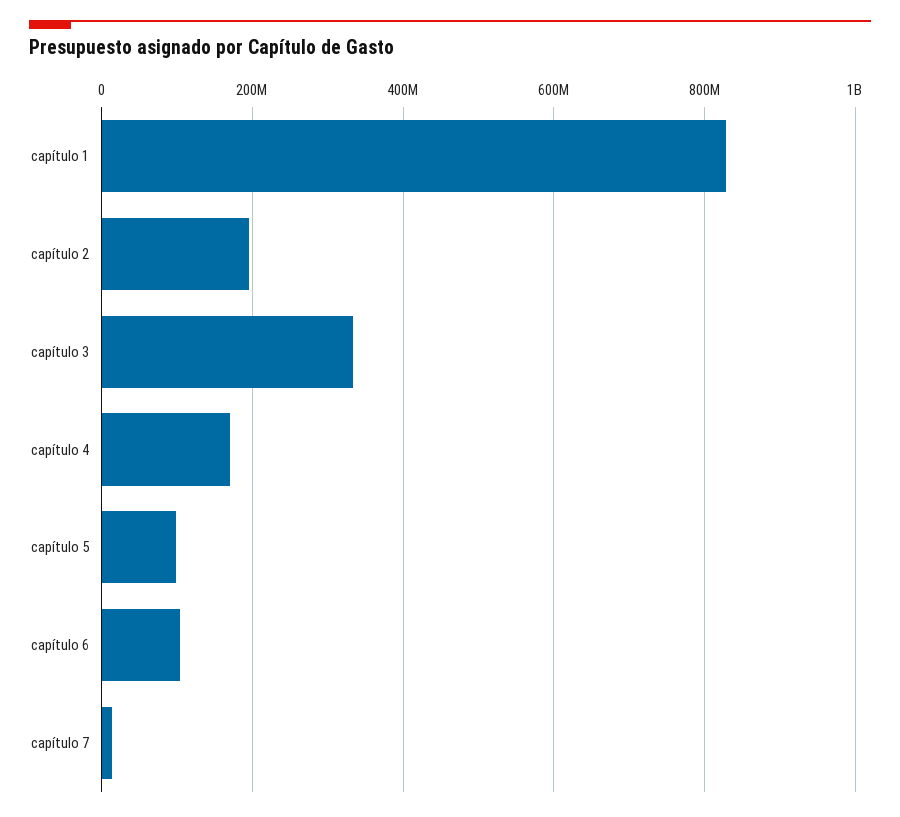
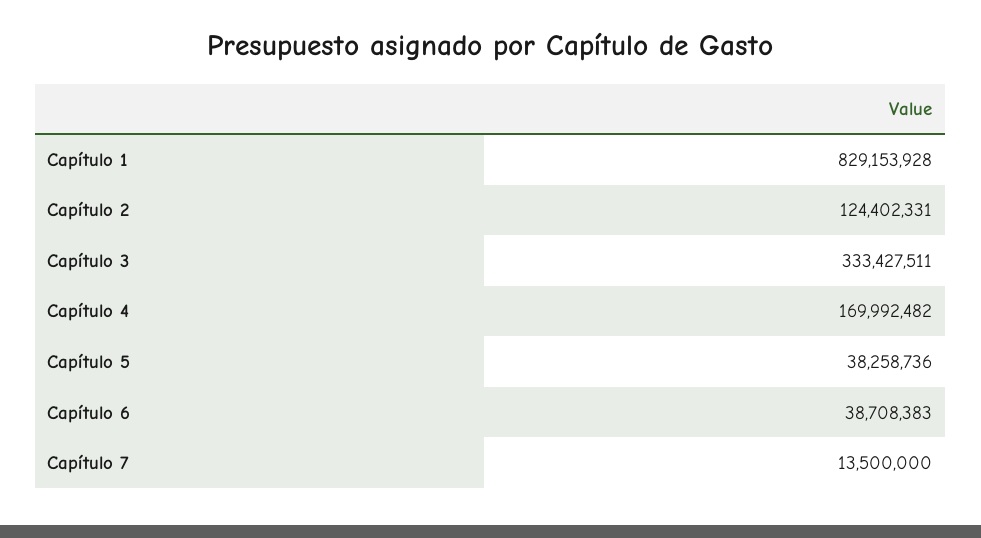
  {
    "capítulo 1": 829153928,
-   "capítulo 2": 200000000,
+   "capítulo 2": 124402331,
    "capítulo 3": 333427511,
    "capítulo 4": 169992482,
-   "capítulo 5": 100000000,
+   "capítulo 5": 38258736,
-   "capítulo 6": 100000000,
+   "capítulo 6": 38708383,
    "capítulo 7": 13500000
  }

